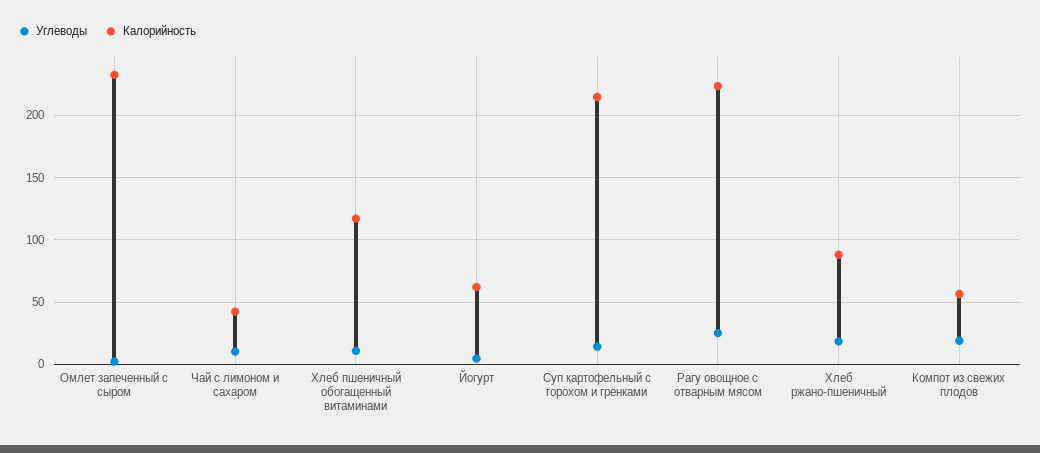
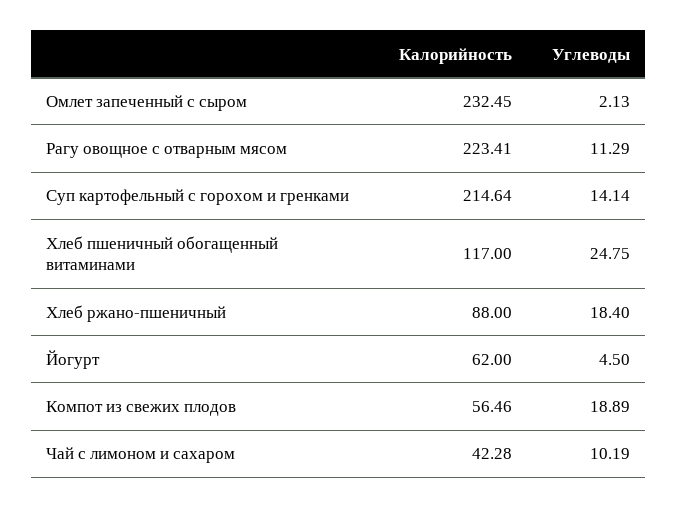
  {
    "Углеводы": {
      "Омлет запеченный с сыром": 2.13,
      "Чай с лимоном и сахаром": 10.19,
-     "Хлеб пшеничный обогащенный витаминами": 10,
+     "Хлеб пшеничный обогащенный витаминами": 24.75,
      "Йогурт": 4.5,
      "Суп картофельный с горохом и гренками": 14.14,
-     "Рагу овощное с отварным мясом": 25,
+     "Рагу овощное с отварным мясом": 11.29,
      "Хлеб ржано-пшеничный": 18.4,
      "Компот из свежих плодов": 18.89
    },
    "Калорийность": {
      "Омлет запеченный с сыром": 232.45,
      "Чай с лимоном и сахаром": 42.28,
      "Хлеб пшеничный обогащенный витаминами": 117,
      "Йогурт": 62,
      "Суп картофельный с горохом и гренками": 214.64,
      "Рагу овощное с отварным мясом": 223.41,
      "Хлеб ржано-пшеничный": 88,
      "Компот из свежих плодов": 56.46
    }
  }

